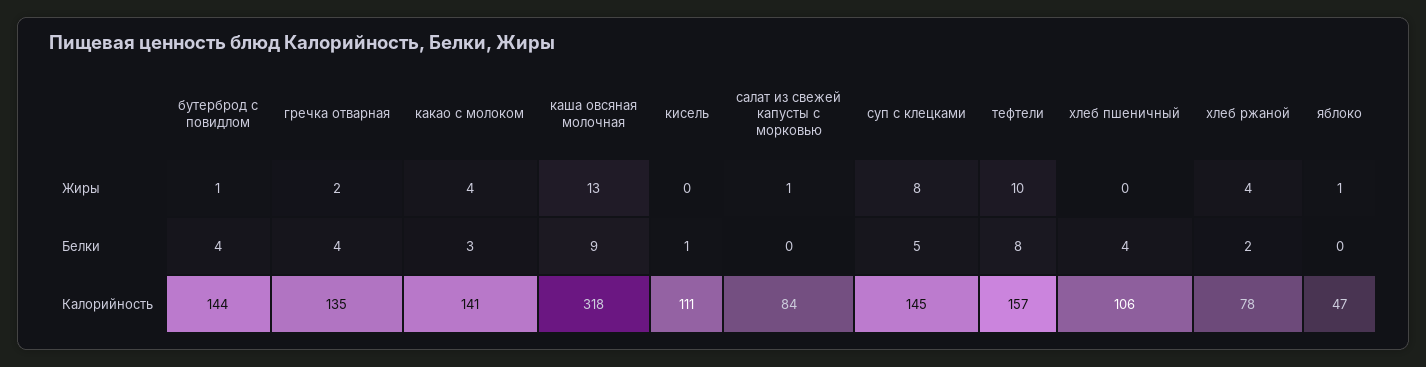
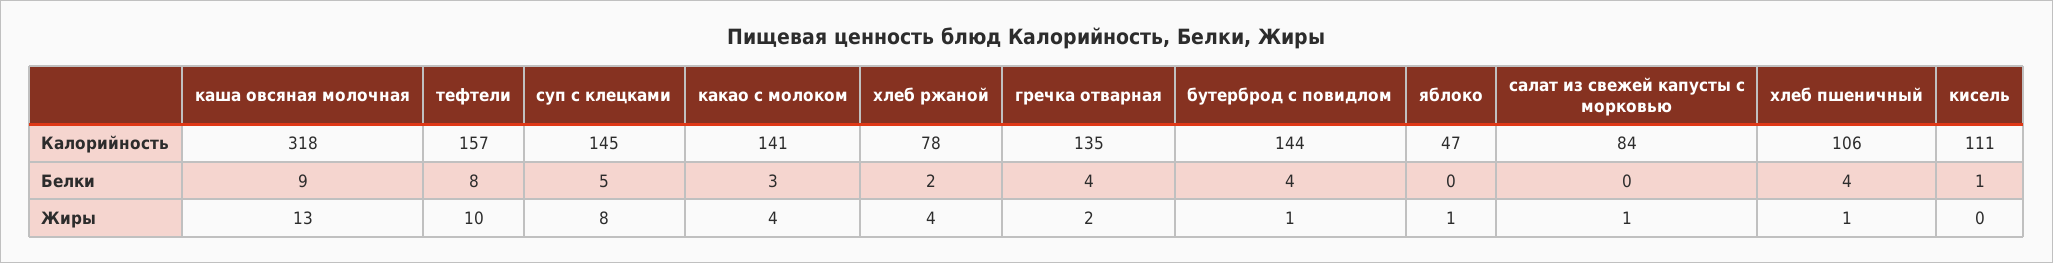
  {
    "бутерброд с повидлом": {
      "Жиры": 1,
      "Белки": 4,
      "Калорийность": 144
    },
    "гречка отварная": {
      "Жиры": 2,
      "Белки": 4,
      "Калорийность": 135
    },
    "какао с молоком": {
      "Жиры": 4,
      "Белки": 3,
      "Калорийность": 141
    },
    "каша овсяная молочная": {
      "Жиры": 13,
      "Белки": 9,
      "Калорийность": 318
    },
    "кисель": {
      "Жиры": 0,
      "Белки": 1,
      "Калорийность": 111
    },
    "салат из свежей капусты с морковью": {
      "Жиры": 1,
      "Белки": 0,
      "Калорийность": 84
    },
    "суп с клецками": {
      "Жиры": 8,
      "Белки": 5,
      "Калорийность": 145
    },
    "тефтели": {
      "Жиры": 10,
      "Белки": 8,
      "Калорийность": 157
    },
    "хлеб пшеничный": {
-     "Жиры": 0,
+     "Жиры": 1,
      "Белки": 4,
      "Калорийность": 106
    },
    "хлеб ржаной": {
      "Жиры": 4,
      "Белки": 2,
      "Калорийность": 78
    },
    "яблоко": {
      "Жиры": 1,
      "Белки": 0,
      "Калорийность": 47
    }
  }

